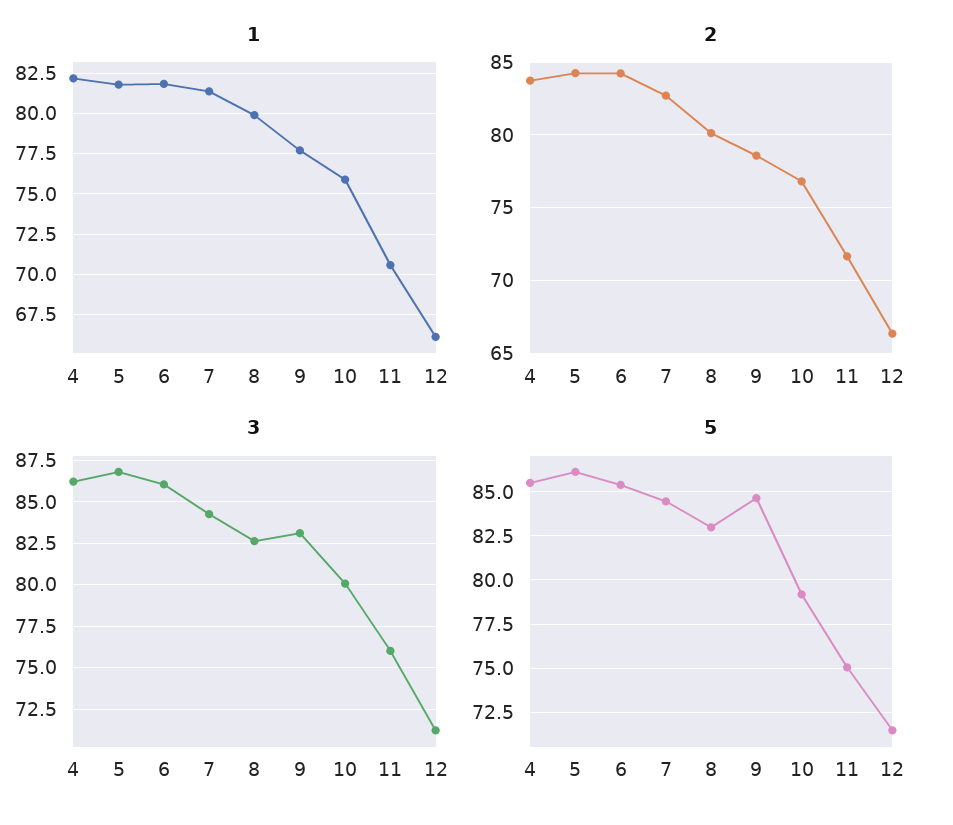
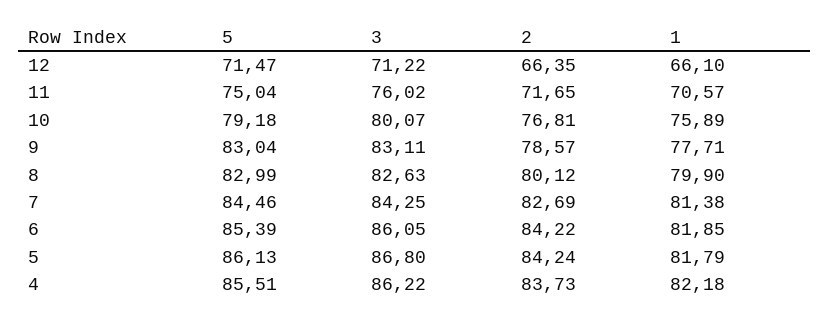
  {
    "1": {
      "4": 82.18,
      "5": 81.79,
      "6": 81.85,
      "7": 81.38,
      "8": 79.9,
      "9": 77.71,
      "10": 75.89,
      "11": 70.57,
      "12": 66.1
    },
    "2": {
      "4": 83.73,
      "5": 84.24,
      "6": 84.22,
      "7": 82.69,
      "8": 80.12,
      "9": 78.57,
      "10": 76.81,
      "11": 71.65,
      "12": 66.35
    },
    "3": {
      "4": 86.22,
      "5": 86.8,
      "6": 86.05,
      "7": 84.25,
      "8": 82.63,
      "9": 83.11,
      "10": 80.07,
      "11": 76.02,
      "12": 71.22
    },
    "5": {
      "4": 85.51,
      "5": 86.13,
      "6": 85.39,
      "7": 84.46,
      "8": 82.99,
-     "9": 84.5,
+     "9": 83.04,
      "10": 79.18,
      "11": 75.04,
      "12": 71.47
    }
  }

